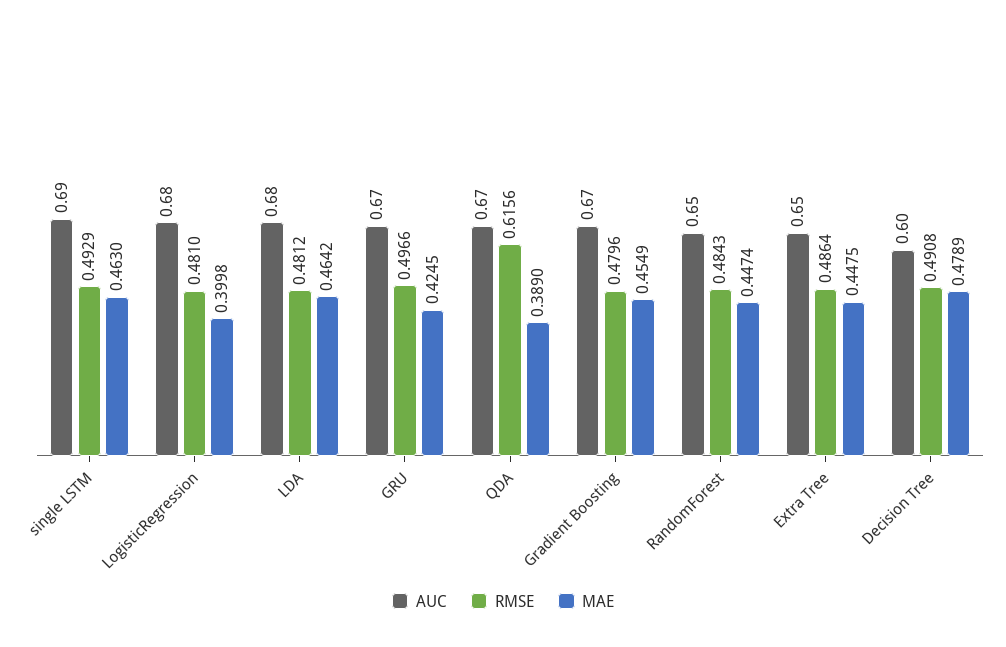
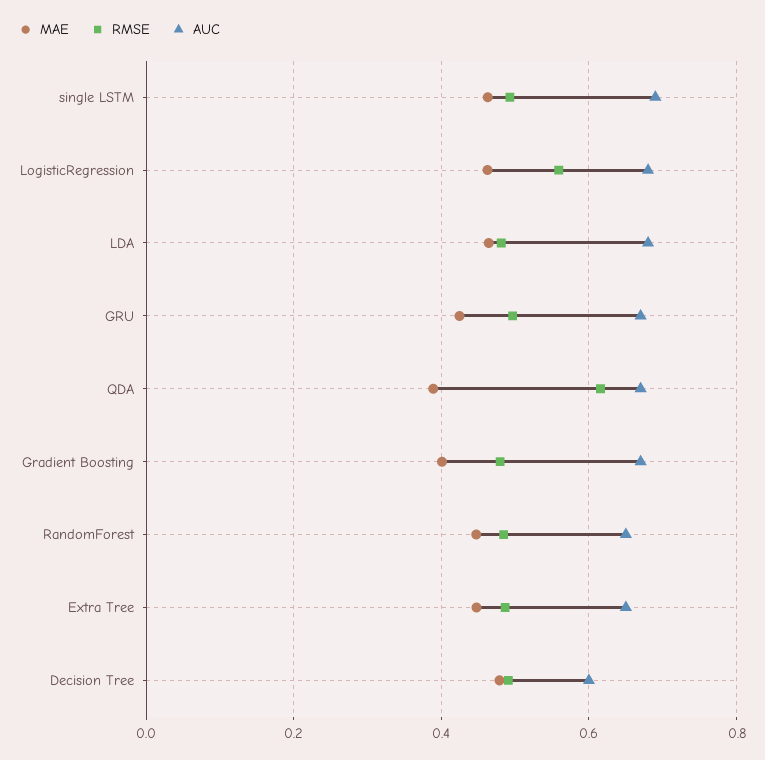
  {
    "AUC": {
      "single LSTM": 0.69,
      "LogisticRegression": 0.68,
      "LDA": 0.68,
      "GRU": 0.67,
      "QDA": 0.67,
      "Gradient Boosting": 0.67,
      "RandomForest": 0.65,
      "Extra Tree": 0.65,
      "Decision Tree": 0.6
    },
    "RMSE": {
      "single LSTM": 0.4929,
-     "LogisticRegression": 0.481,
+     "LogisticRegression": 0.56,
      "LDA": 0.4812,
      "GRU": 0.4966,
      "QDA": 0.6156,
      "Gradient Boosting": 0.4796,
      "RandomForest": 0.4843,
      "Extra Tree": 0.4864,
      "Decision Tree": 0.4908
    },
    "MAE": {
      "single LSTM": 0.463,
-     "LogisticRegression": 0.3998,
+     "LogisticRegression": 0.46,
      "LDA": 0.4642,
      "GRU": 0.4245,
      "QDA": 0.389,
-     "Gradient Boosting": 0.4549,
+     "Gradient Boosting": 0.4,
      "RandomForest": 0.4474,
      "Extra Tree": 0.4475,
      "Decision Tree": 0.4789
    }
  }

